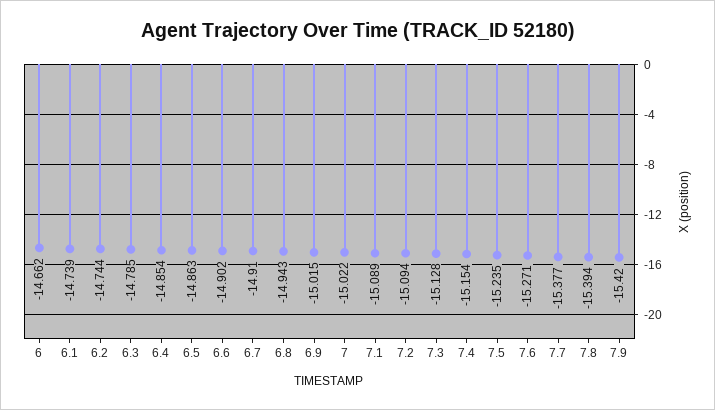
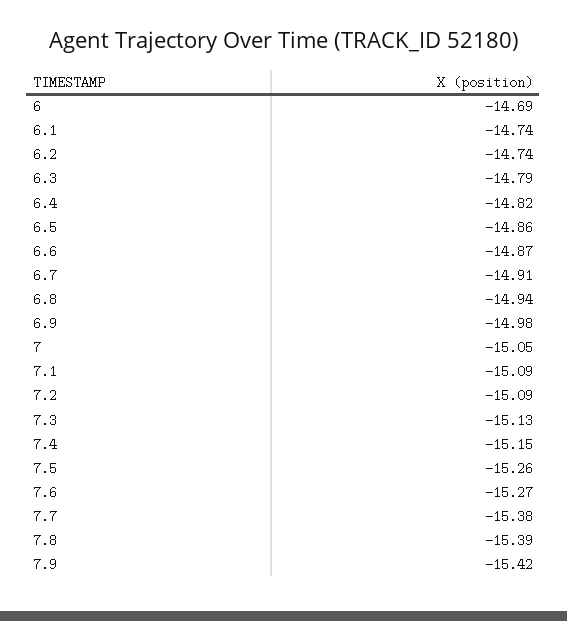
  {
-   "6": -14.662,
+   "6": -14.69,
    "6.1": -14.739,
    "6.2": -14.744,
    "6.3": -14.785,
-   "6.4": -14.854,
+   "6.4": -14.82,
    "6.5": -14.863,
-   "6.6": -14.902,
+   "6.6": -14.87,
    "6.7": -14.91,
    "6.8": -14.943,
-   "6.9": -15.015,
+   "6.9": -14.98,
-   "7": -15.022,
+   "7": -15.05,
    "7.1": -15.089,
    "7.2": -15.094,
    "7.3": -15.128,
    "7.4": -15.154,
-   "7.5": -15.235,
+   "7.5": -15.26,
    "7.6": -15.271,
    "7.7": -15.377,
    "7.8": -15.394,
    "7.9": -15.42
  }

